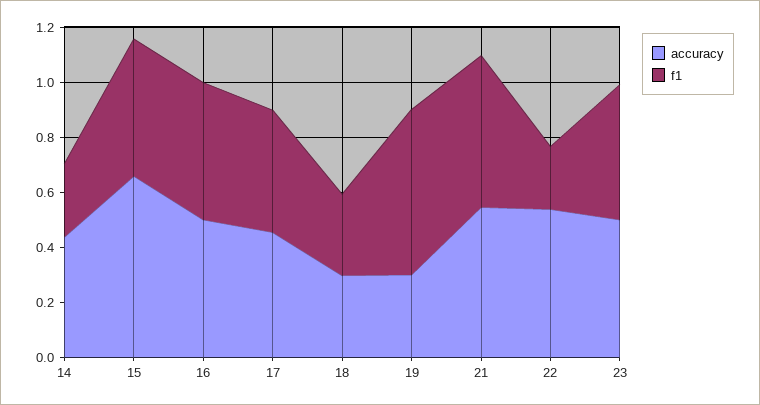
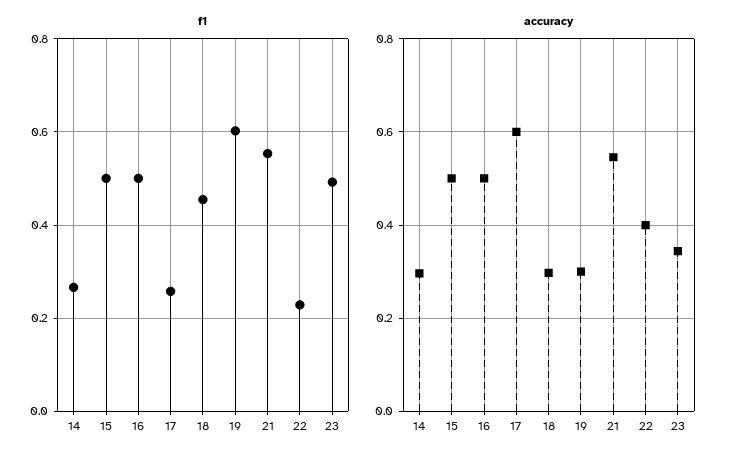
  {
    "accuracy": {
-     "14": 0.45,
+     "14": 0.3,
-     "15": 0.65,
+     "15": 0.5,
      "16": 0.5,
-     "17": 0.45,
+     "17": 0.6,
      "18": 0.3,
      "19": 0.3,
      "21": 0.54,
-     "22": 0.55,
+     "22": 0.4,
-     "23": 0.5
+     "23": 0.34
    },
    "f1": {
      "14": 0.26,
      "15": 0.5,
      "16": 0.5,
-     "17": 0.45,
+     "17": 0.26,
-     "18": 0.3,
+     "18": 0.46,
      "19": 0.6,
      "21": 0.56,
      "22": 0.22,
      "23": 0.5
    }
  }

